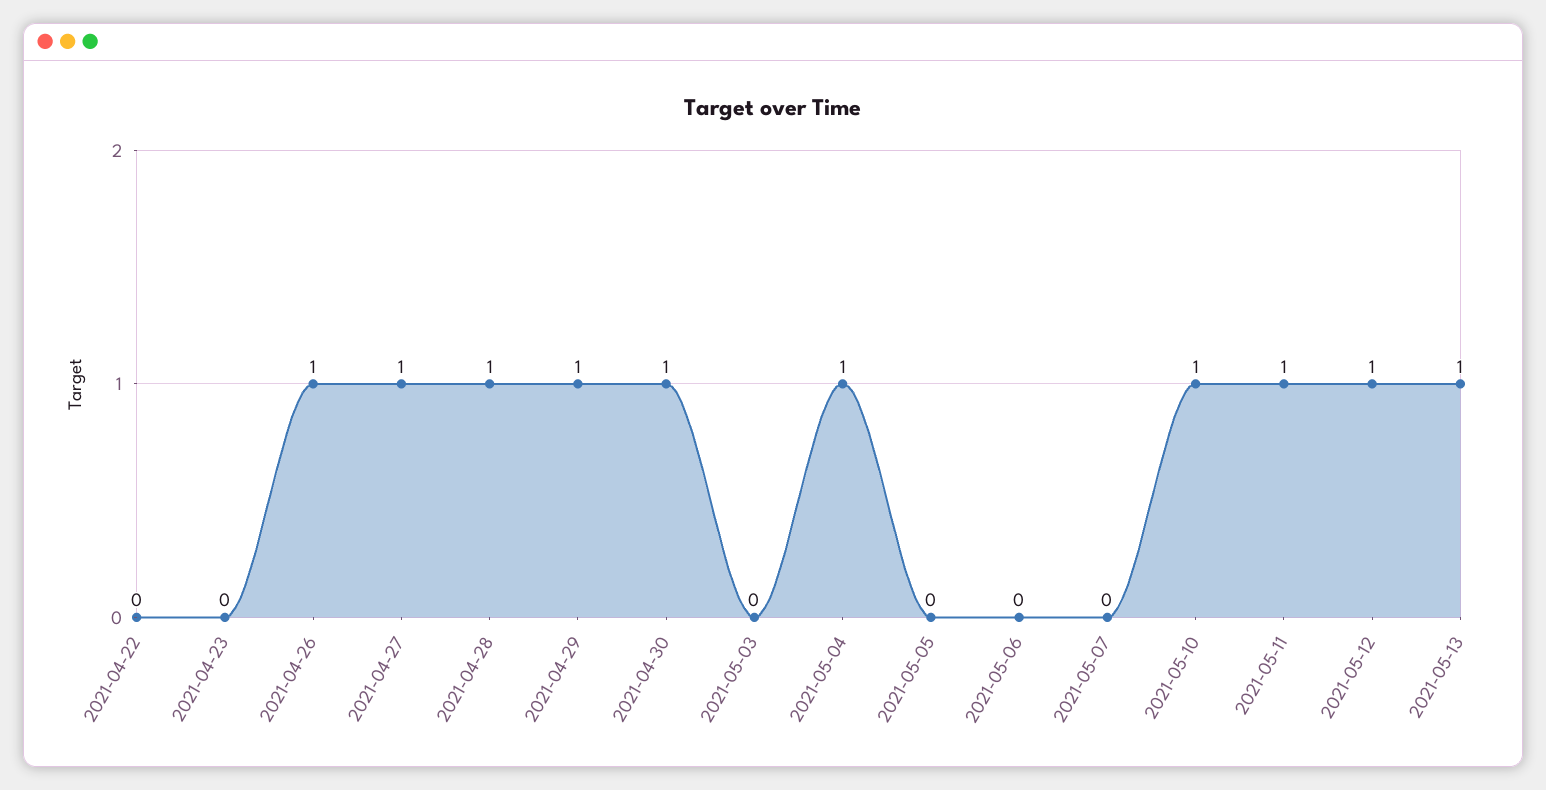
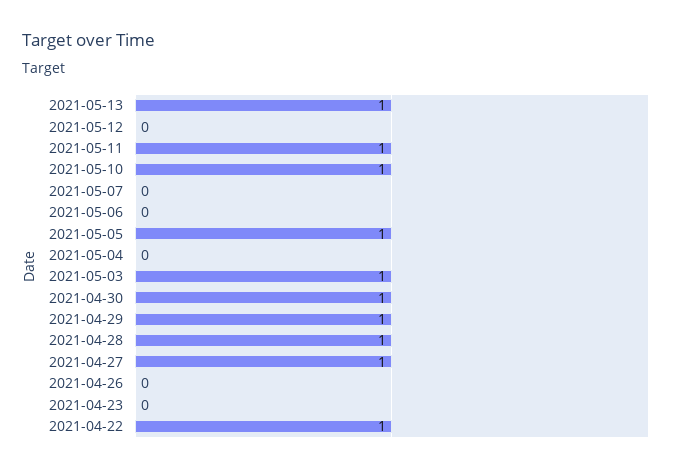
  {
-   "2021-04-22": 0,
+   "2021-04-22": 1,
    "2021-04-23": 0,
-   "2021-04-26": 1,
+   "2021-04-26": 0,
    "2021-04-27": 1,
    "2021-04-28": 1,
    "2021-04-29": 1,
    "2021-04-30": 1,
-   "2021-05-03": 0,
+   "2021-05-03": 1,
-   "2021-05-04": 1,
+   "2021-05-04": 0,
-   "2021-05-05": 0,
+   "2021-05-05": 1,
    "2021-05-06": 0,
    "2021-05-07": 0,
    "2021-05-10": 1,
    "2021-05-11": 1,
-   "2021-05-12": 1,
+   "2021-05-12": 0,
    "2021-05-13": 1
  }

